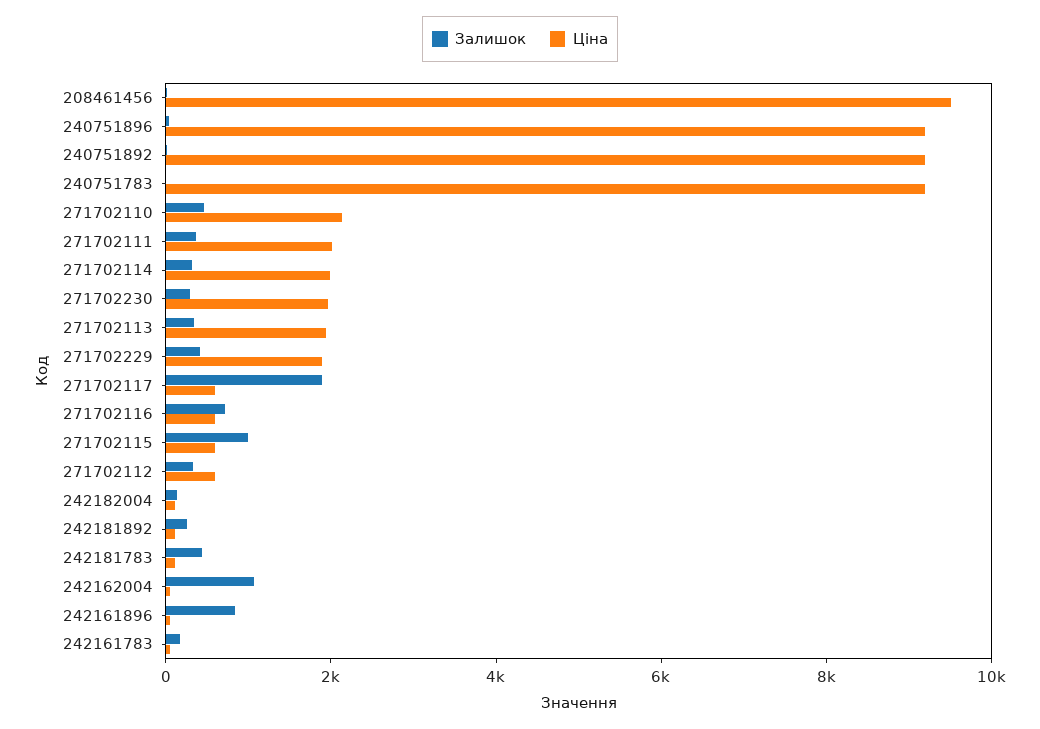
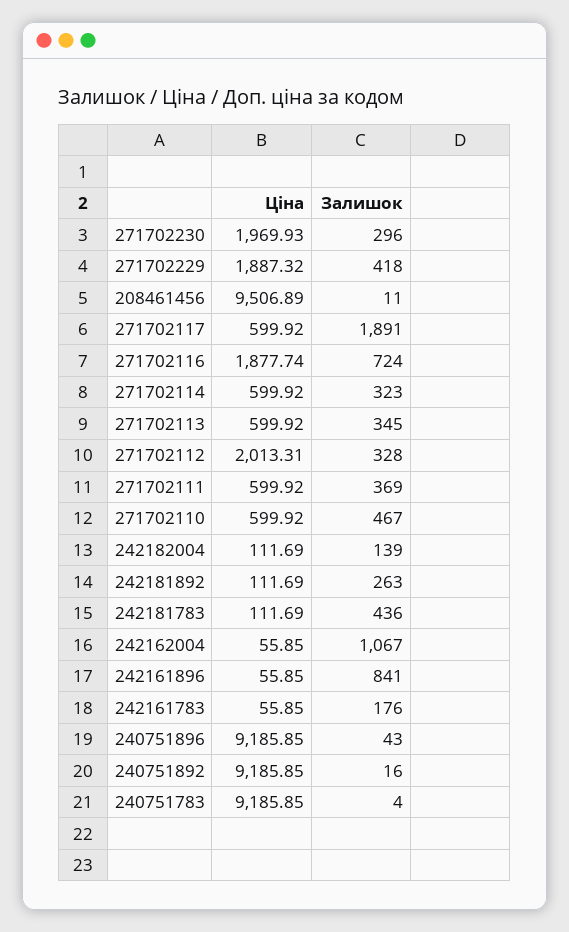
  {
    "Залишок": {
      "208461456": 11,
      "240751896": 43,
      "240751892": 16,
      "240751783": 4,
      "271702110": 467,
      "271702111": 369,
      "271702114": 323,
      "271702230": 296,
      "271702113": 345,
      "271702229": 418,
      "271702117": 1891,
      "271702116": 724,
-     "271702115": 1000,
      "271702112": 328,
      "242182004": 139,
      "242181892": 263,
      "242181783": 436,
      "242162004": 1067,
      "242161896": 841,
      "242161783": 176
    },
    "Ціна": {
      "208461456": 9506.89,
      "240751896": 9185.85,
      "240751892": 9185.85,
      "240751783": 9185.85,
-     "271702110": 2000,
+     "271702110": 599.92,
-     "271702111": 2000,
+     "271702111": 599.92,
-     "271702114": 2000,
+     "271702114": 599.92,
      "271702230": 1969.93,
-     "271702113": 2000,
+     "271702113": 599.92,
      "271702229": 1887.32,
      "271702117": 599.92,
-     "271702116": 500,
+     "271702116": 1877.74,
-     "271702115": 500,
-     "271702112": 500,
+     "271702112": 2013.31,
      "242182004": 111.69,
      "242181892": 111.69,
      "242181783": 111.69,
      "242162004": 55.85,
      "242161896": 55.85,
      "242161783": 55.85
    }
  }

